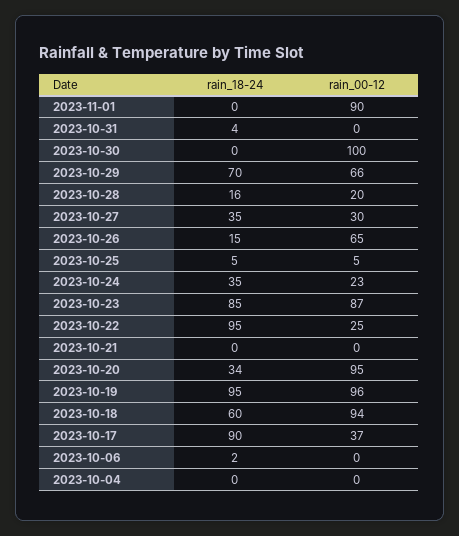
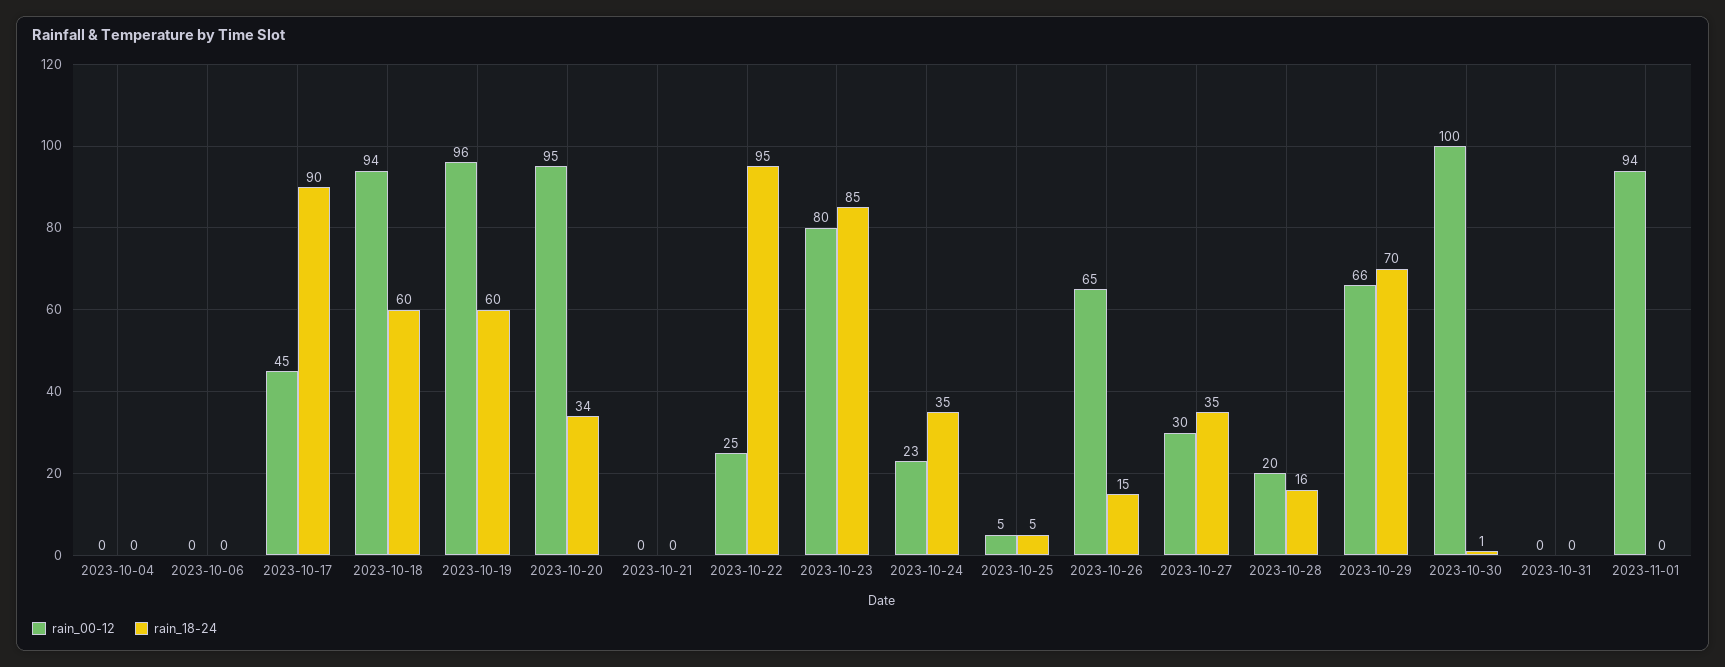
  {
    "rain_18-24": {
      "2023-11-01": 0,
-     "2023-10-31": 4,
+     "2023-10-31": 0,
-     "2023-10-30": 0,
+     "2023-10-30": 1,
      "2023-10-29": 70,
      "2023-10-28": 16,
      "2023-10-27": 35,
      "2023-10-26": 15,
      "2023-10-25": 5,
      "2023-10-24": 35,
      "2023-10-23": 85,
      "2023-10-22": 95,
      "2023-10-21": 0,
      "2023-10-20": 34,
-     "2023-10-19": 95,
+     "2023-10-19": 60,
      "2023-10-18": 60,
      "2023-10-17": 90,
-     "2023-10-06": 2,
+     "2023-10-06": 0,
      "2023-10-04": 0
    },
    "rain_00-12": {
-     "2023-11-01": 90,
+     "2023-11-01": 94,
      "2023-10-31": 0,
      "2023-10-30": 100,
      "2023-10-29": 66,
      "2023-10-28": 20,
      "2023-10-27": 30,
      "2023-10-26": 65,
      "2023-10-25": 5,
      "2023-10-24": 23,
-     "2023-10-23": 87,
+     "2023-10-23": 80,
      "2023-10-22": 25,
      "2023-10-21": 0,
      "2023-10-20": 95,
      "2023-10-19": 96,
      "2023-10-18": 94,
-     "2023-10-17": 37,
+     "2023-10-17": 45,
      "2023-10-06": 0,
      "2023-10-04": 0
    }
  }

